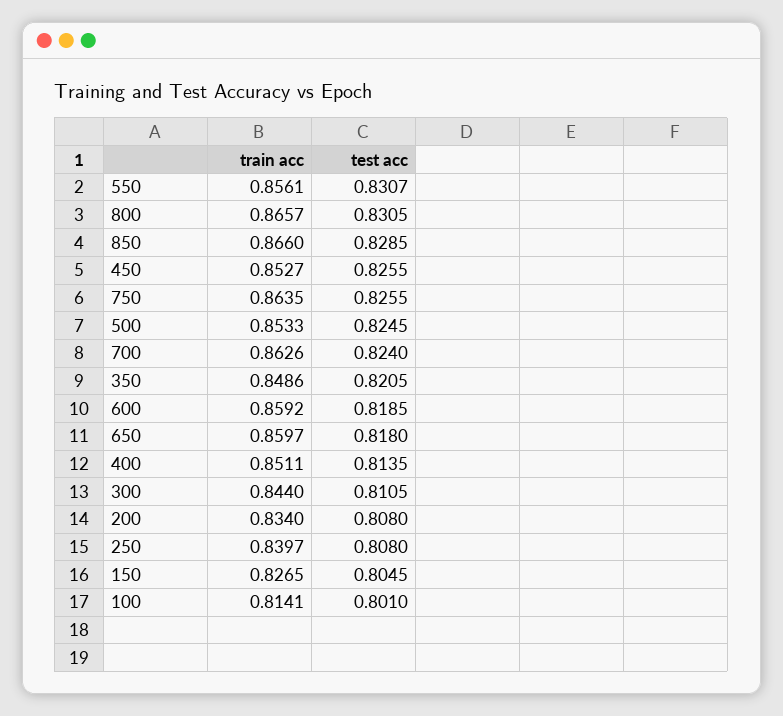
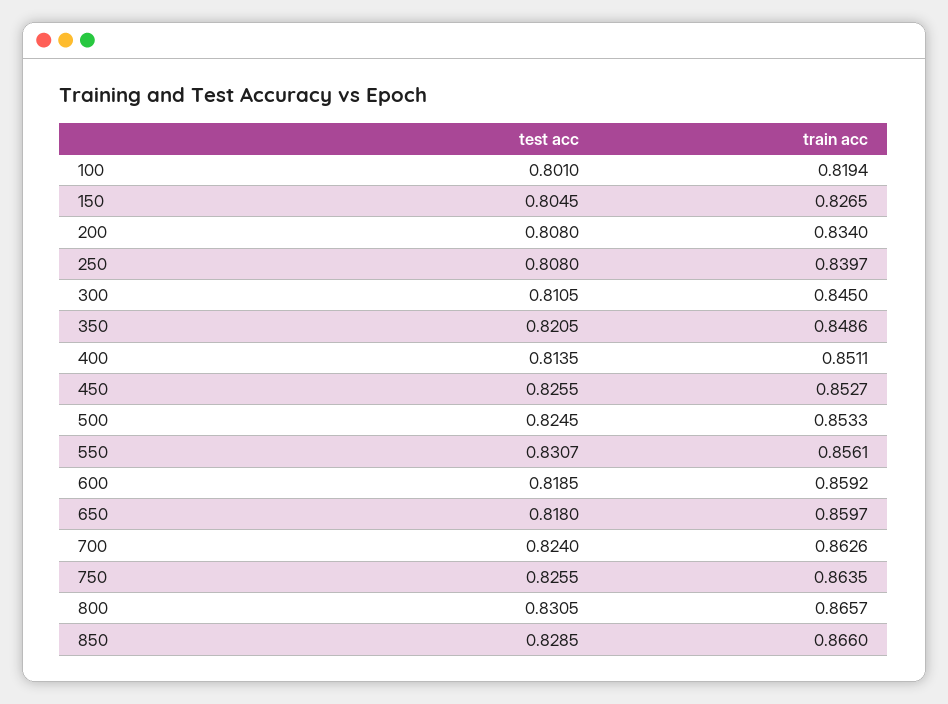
  {
    "train acc": {
      "550": 0.8561,
      "800": 0.8657,
      "850": 0.866,
      "450": 0.8527,
      "750": 0.8635,
      "500": 0.8533,
      "700": 0.8626,
      "350": 0.8486,
      "600": 0.8592,
      "650": 0.8597,
      "400": 0.8511,
-     "300": 0.844,
+     "300": 0.845,
      "200": 0.834,
      "250": 0.8397,
      "150": 0.8265,
-     "100": 0.8141
+     "100": 0.8194
    },
    "test acc": {
      "550": 0.8307,
      "800": 0.8305,
      "850": 0.8285,
      "450": 0.8255,
      "750": 0.8255,
      "500": 0.8245,
      "700": 0.824,
      "350": 0.8205,
      "600": 0.8185,
      "650": 0.818,
      "400": 0.8135,
      "300": 0.8105,
      "200": 0.808,
      "250": 0.808,
      "150": 0.8045,
      "100": 0.801
    }
  }

